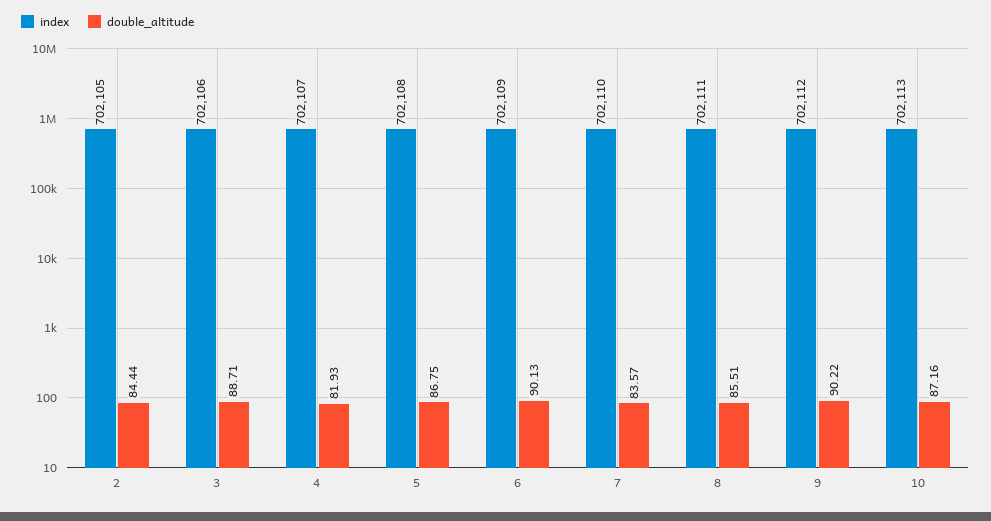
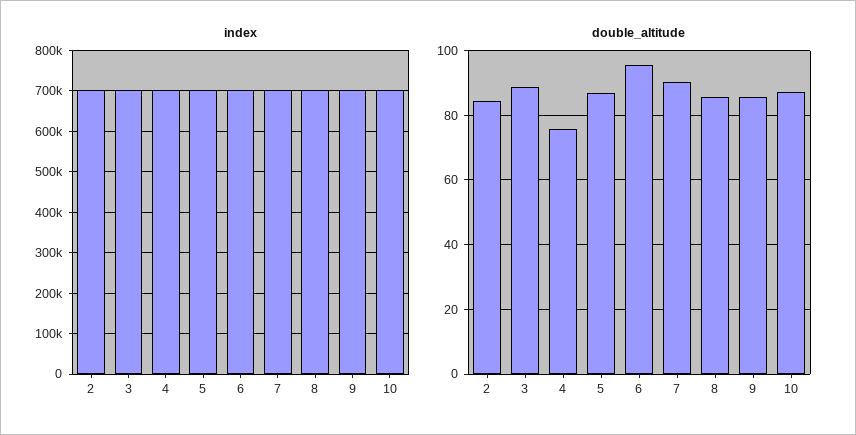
  {
    "index": {
      "2": 702105,
      "3": 702106,
      "4": 702107,
      "5": 702108,
      "6": 702109,
      "7": 702110,
      "8": 702111,
      "9": 702112,
      "10": 702113
    },
    "double_altitude": {
      "2": 84.44,
      "3": 88.71,
-     "4": 81.93,
+     "4": 76,
      "5": 86.75,
-     "6": 90.13,
+     "6": 96,
-     "7": 83.57,
+     "7": 90,
      "8": 85.51,
-     "9": 90.22,
+     "9": 86,
      "10": 87.16
    }
  }

